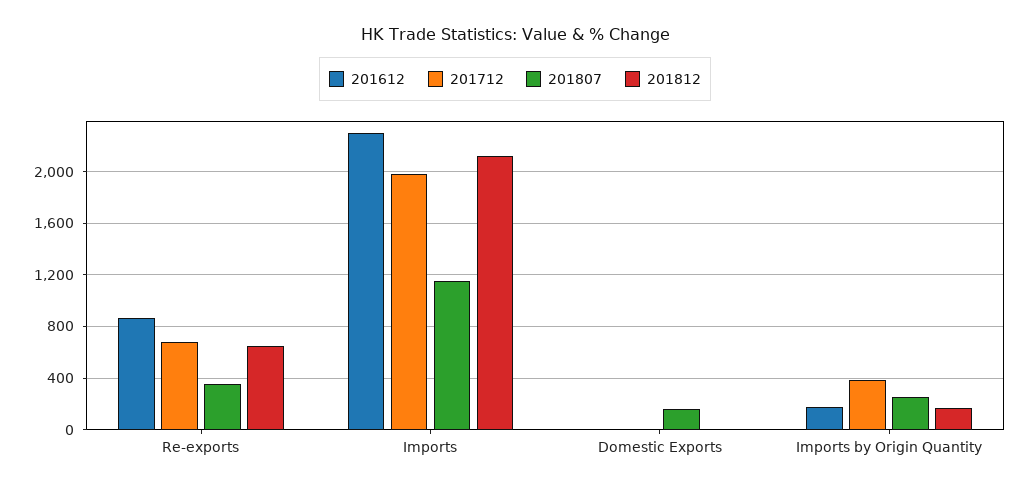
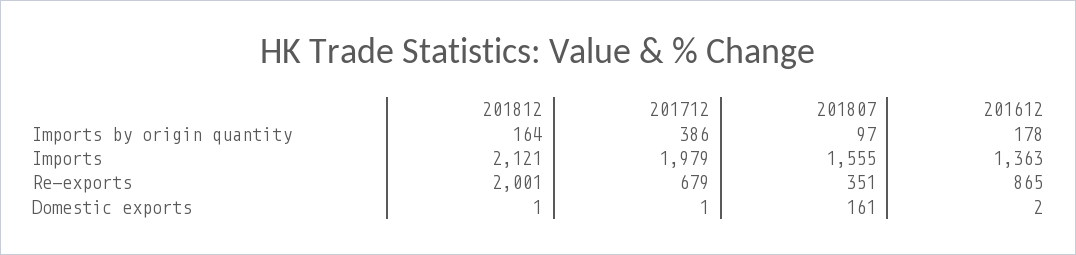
  {
    "201612": {
      "Re-exports": 865,
-     "Imports": 2300,
+     "Imports": 1363,
      "Domestic Exports": 2,
      "Imports by Origin Quantity": 178
    },
    "201712": {
      "Re-exports": 679,
      "Imports": 1979,
      "Domestic Exports": 1,
      "Imports by Origin Quantity": 386
    },
    "201807": {
      "Re-exports": 351,
-     "Imports": 1150,
+     "Imports": 1555,
      "Domestic Exports": 161,
-     "Imports by Origin Quantity": 250
+     "Imports by Origin Quantity": 97
    },
    "201812": {
-     "Re-exports": 650,
+     "Re-exports": 2001,
      "Imports": 2121,
      "Domestic Exports": 1,
      "Imports by Origin Quantity": 164
    }
  }

